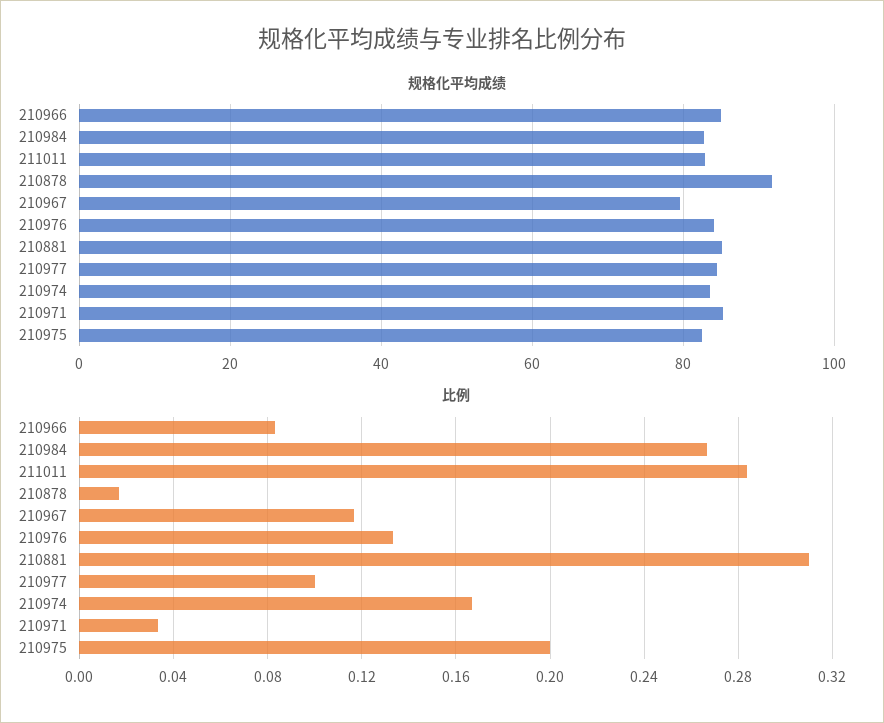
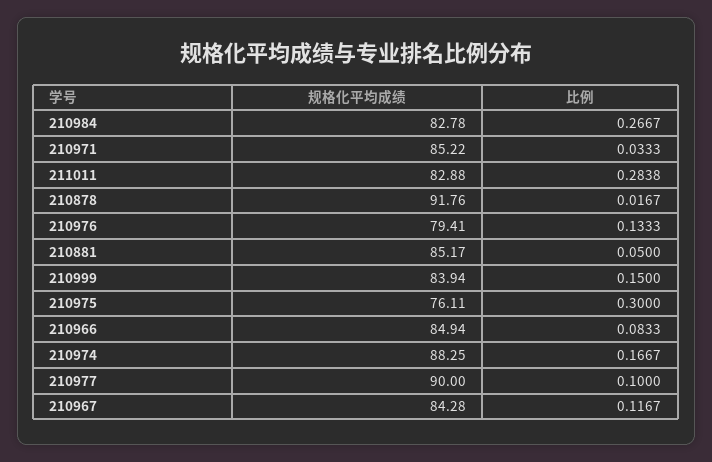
  {
    "规格化平均成绩": {
      "210966": 84.94,
      "210984": 82.78,
      "211011": 82.88,
      "210878": 91.76,
-     "210967": 80,
+     "210967": 84.28,
-     "210976": 84,
+     "210976": 79.41,
      "210881": 85.17,
-     "210977": 84,
+     "210977": 90,
-     "210974": 84,
+     "210974": 88.25,
      "210971": 85.22,
-     "210975": 82
+     "210975": 76.11,
+     "210999": 83.94
    },
    "比例": {
      "210966": 0.0833,
      "210984": 0.2667,
      "211011": 0.2838,
      "210878": 0.0167,
      "210967": 0.1167,
      "210976": 0.1333,
-     "210881": 0.31,
+     "210881": 0.05,
      "210977": 0.1,
      "210974": 0.1667,
      "210971": 0.0333,
-     "210975": 0.2
+     "210975": 0.3,
+     "210999": 0.15
    }
  }

